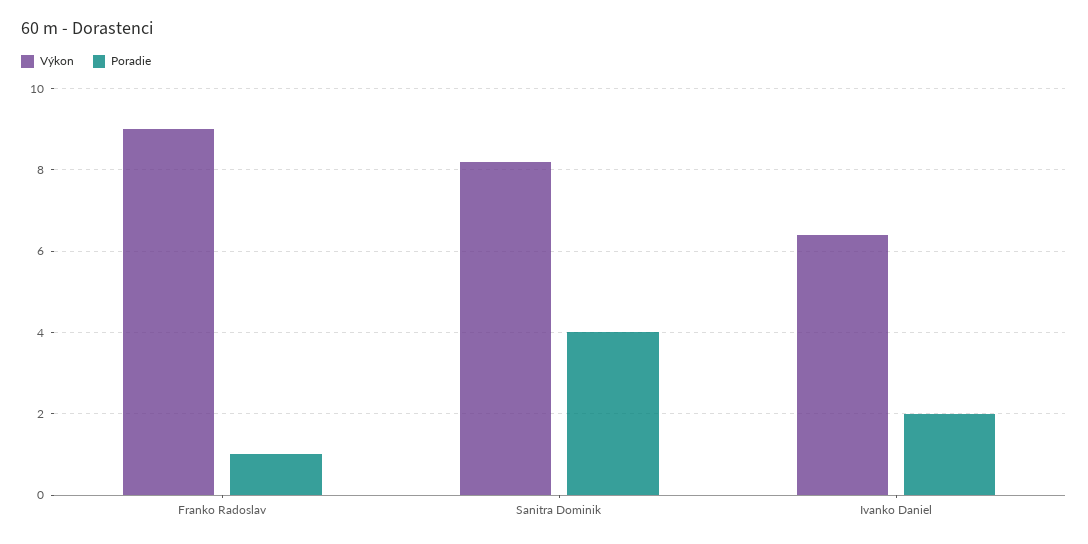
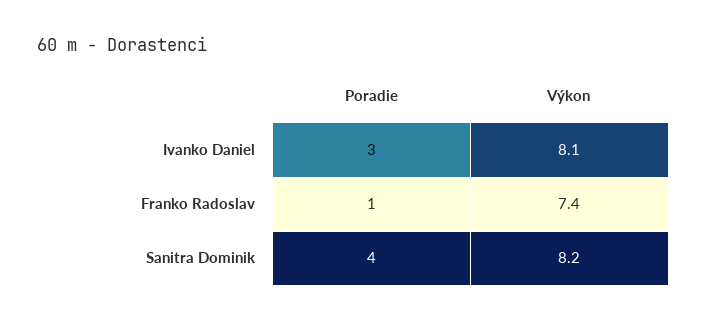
  {
    "Výkon": {
-     "Franko Radoslav": 9,
+     "Franko Radoslav": 7.4,
      "Sanitra Dominik": 8.2,
-     "Ivanko Daniel": 6.5
+     "Ivanko Daniel": 8.1
    },
    "Poradie": {
      "Franko Radoslav": 1,
      "Sanitra Dominik": 4,
-     "Ivanko Daniel": 2
+     "Ivanko Daniel": 3
    }
  }

